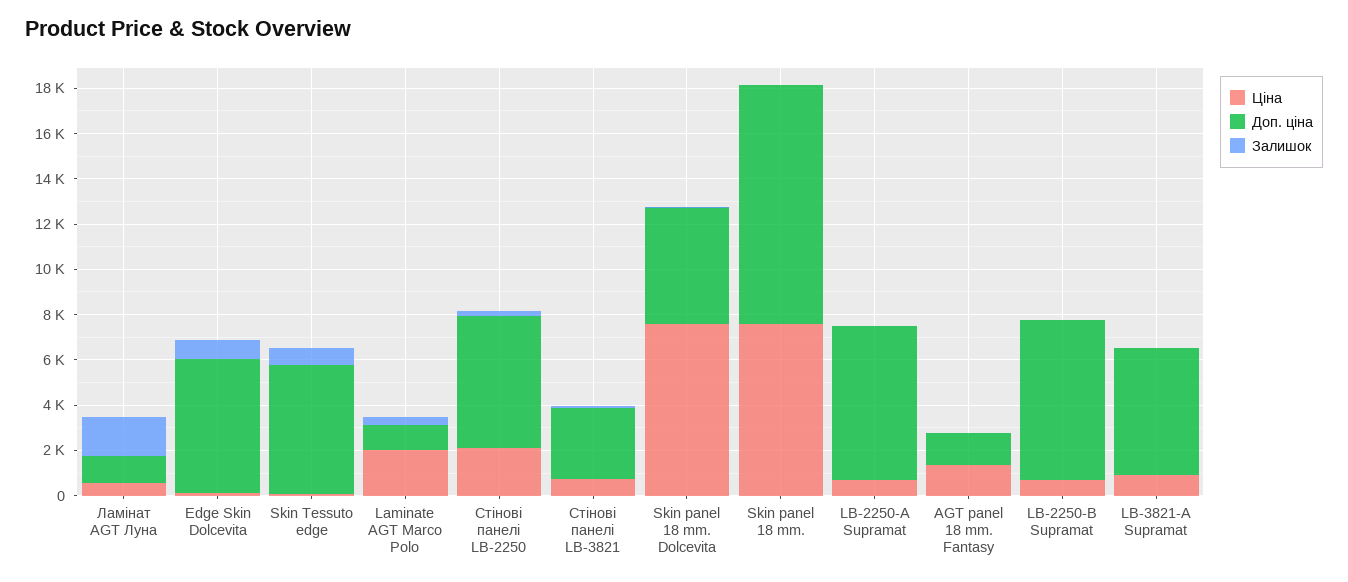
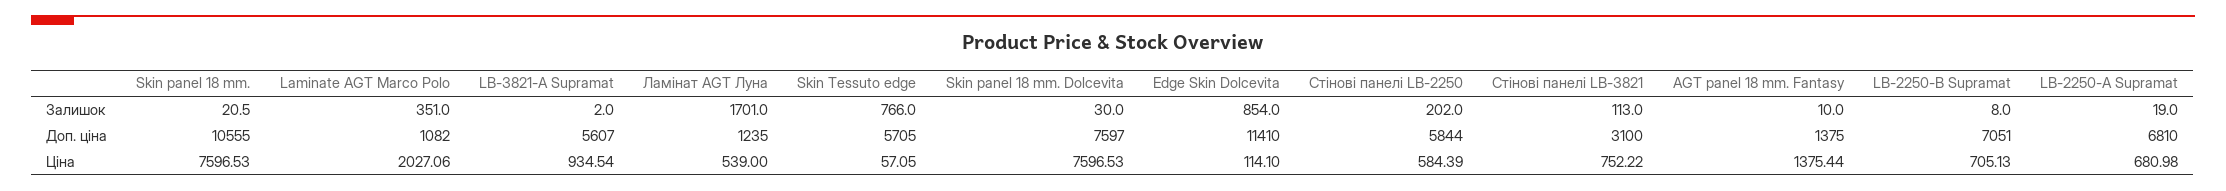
  {
    "Ціна": {
      "Ламінат AGT Луна": 539,
      "Edge Skin Dolcevita": 114.1,
      "Skin Tessuto edge": 57.05,
      "Laminate AGT Marco Polo": 2027.06,
-     "Стінові панелі LB-2250": 2000,
+     "Стінові панелі LB-2250": 584.39,
      "Стінові панелі LB-3821": 752.22,
      "Skin panel 18 mm. Dolcevita": 7596.53,
      "Skin panel 18 mm.": 7596.53,
      "LB-2250-А Supramat": 680.98,
      "AGT panel 18 mm. Fantasy": 1375.44,
      "LB-2250-В Supramat": 705.13,
      "LB-3821-А Supramat": 934.54
    },
    "Доп. ціна": {
      "Ламінат AGT Луна": 1235,
-     "Edge Skin Dolcevita": 6000,
+     "Edge Skin Dolcevita": 11410,
      "Skin Tessuto edge": 5705,
      "Laminate AGT Marco Polo": 1082,
      "Стінові панелі LB-2250": 5844,
      "Стінові панелі LB-3821": 3100,
-     "Skin panel 18 mm. Dolcevita": 5000,
+     "Skin panel 18 mm. Dolcevita": 7597,
      "Skin panel 18 mm.": 10555,
      "LB-2250-А Supramat": 6810,
      "AGT panel 18 mm. Fantasy": 1375,
      "LB-2250-В Supramat": 7051,
      "LB-3821-А Supramat": 5607
    },
    "Залишок": {
      "Ламінат AGT Луна": 1701,
      "Edge Skin Dolcevita": 854,
      "Skin Tessuto edge": 766,
      "Laminate AGT Marco Polo": 351,
      "Стінові панелі LB-2250": 202,
      "Стінові панелі LB-3821": 113,
      "Skin panel 18 mm. Dolcevita": 30,
      "Skin panel 18 mm.": 20.5,
      "LB-2250-А Supramat": 19,
      "AGT panel 18 mm. Fantasy": 10,
      "LB-2250-В Supramat": 8,
      "LB-3821-А Supramat": 2
    }
  }

